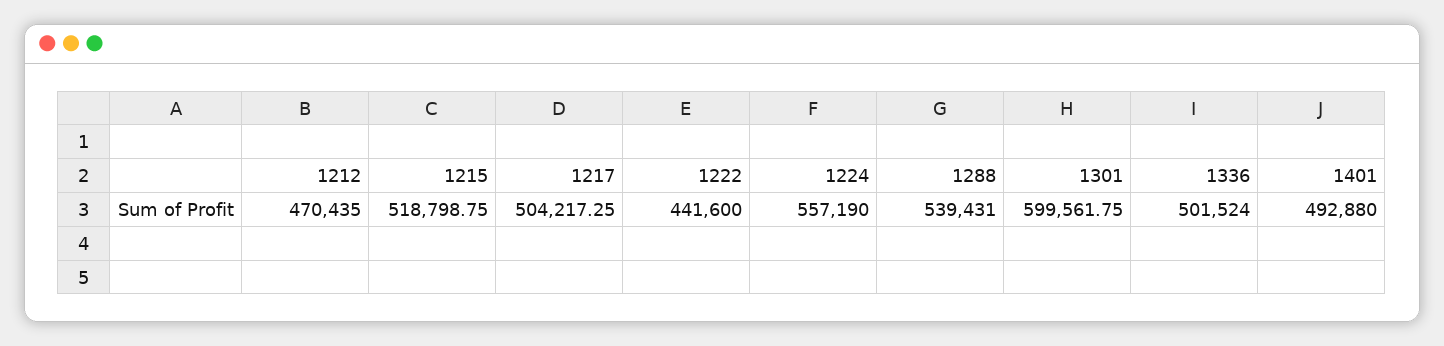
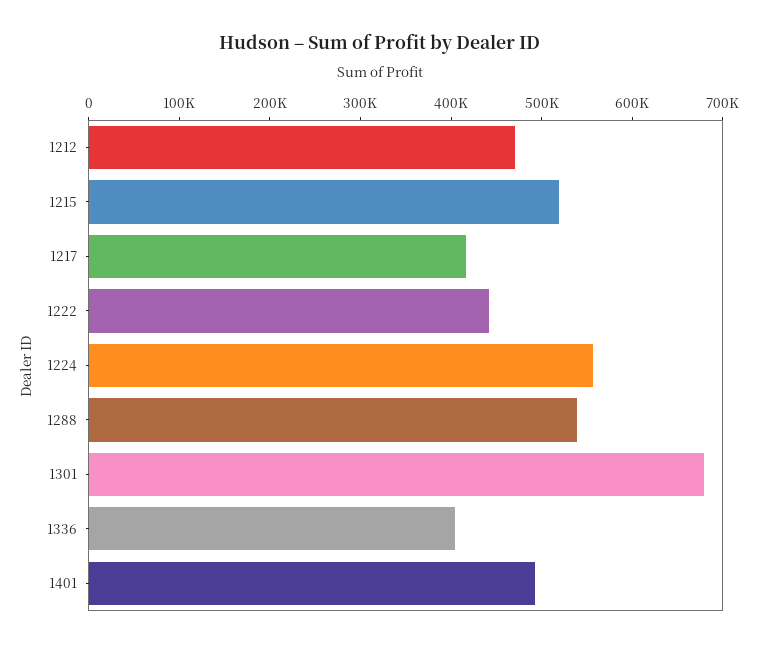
  {
    "1212": 470435,
    "1215": 518798.75,
-   "1217": 504217.25,
+   "1217": 420000,
    "1222": 441600,
    "1224": 557190,
    "1288": 539431,
-   "1301": 599561.75,
+   "1301": 680000,
-   "1336": 501524,
+   "1336": 400000,
    "1401": 492880
  }

